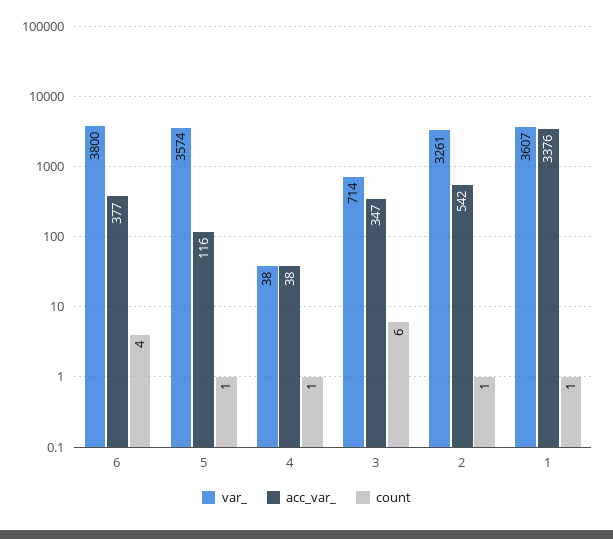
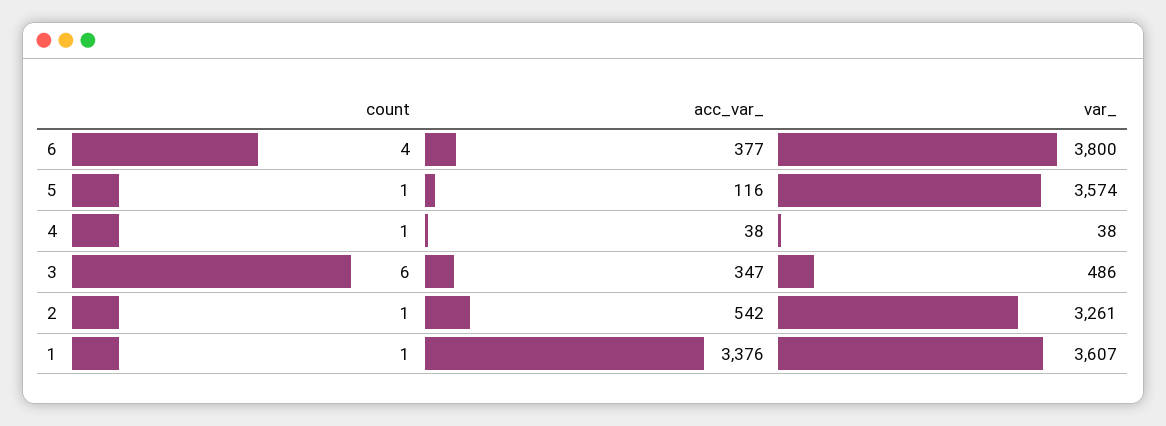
  {
    "var_": {
      "6": 3800,
      "5": 3574,
      "4": 38,
-     "3": 714,
+     "3": 486,
      "2": 3261,
      "1": 3607
    },
    "acc_var_": {
      "6": 377,
      "5": 116,
      "4": 38,
      "3": 347,
      "2": 542,
      "1": 3376
    },
    "count": {
      "6": 4,
      "5": 1,
      "4": 1,
      "3": 6,
      "2": 1,
      "1": 1
    }
  }

